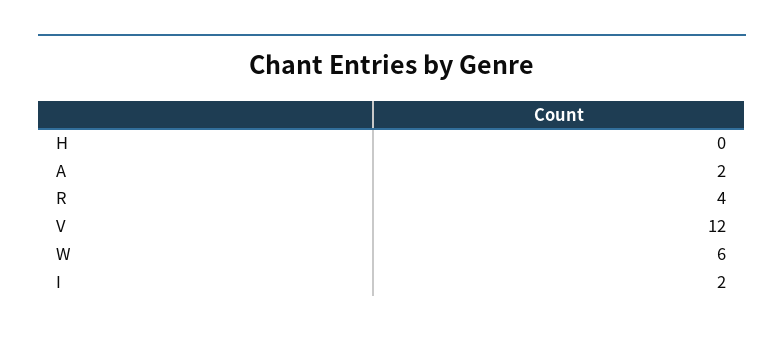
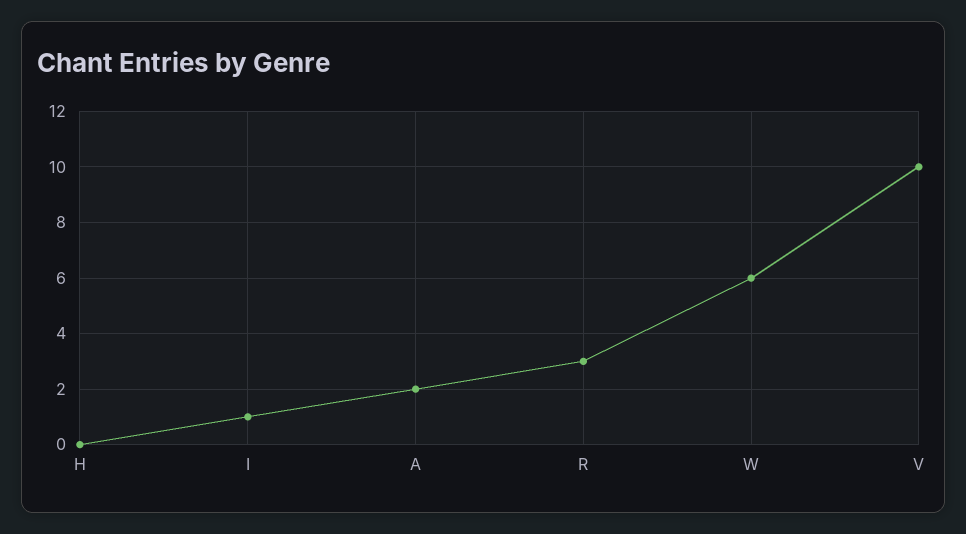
  {
    "H": 0,
    "A": 2,
-   "R": 4,
+   "R": 3,
-   "V": 12,
+   "V": 10,
    "W": 6,
-   "I": 2
+   "I": 1
  }

